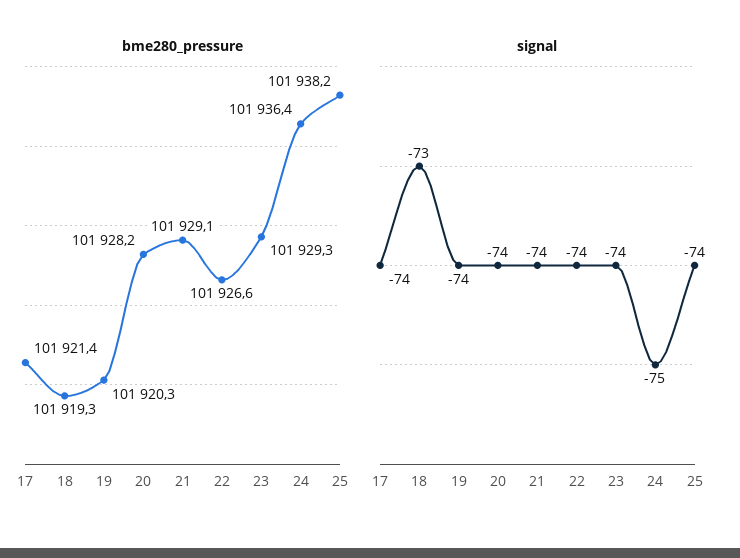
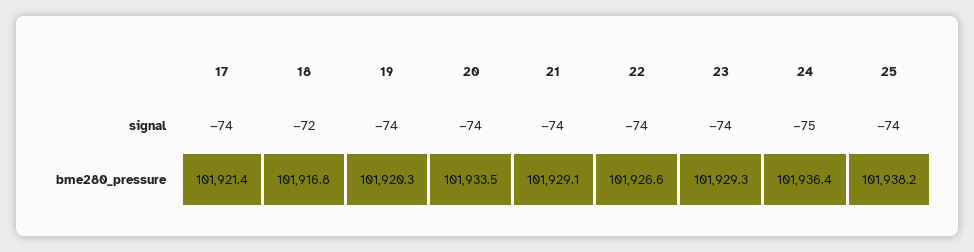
  {
    "bme280_pressure": {
      "17": 101921.4,
-     "18": 101919.3,
+     "18": 101916.8,
      "19": 101920.3,
-     "20": 101928.2,
+     "20": 101933.5,
      "21": 101929.1,
      "22": 101926.6,
      "23": 101929.3,
      "24": 101936.4,
      "25": 101938.2
    },
    "signal": {
      "17": -74,
-     "18": -73,
+     "18": -72,
      "19": -74,
      "20": -74,
      "21": -74,
      "22": -74,
      "23": -74,
      "24": -75,
      "25": -74
    }
  }

